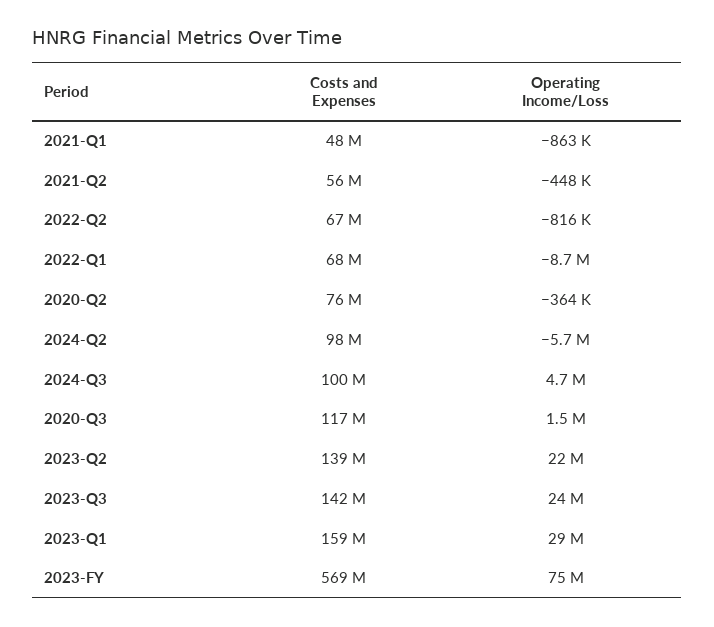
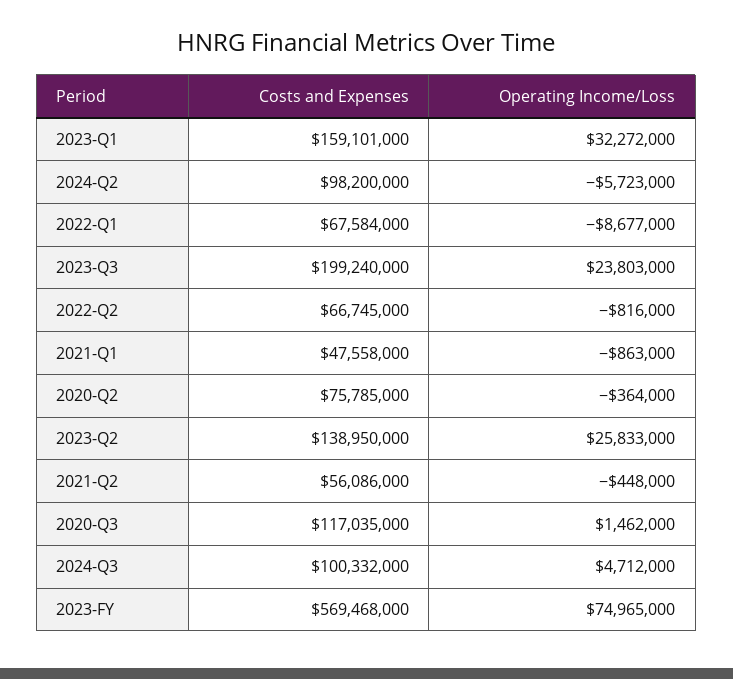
  {
    "Costs and Expenses": {
      "2021-Q1": 47558000,
      "2021-Q2": 56086000,
      "2022-Q2": 66745000,
      "2022-Q1": 67584000,
      "2020-Q2": 75785000,
      "2024-Q2": 98200000,
      "2024-Q3": 100332000,
      "2020-Q3": 117035000,
      "2023-Q2": 138950000,
-     "2023-Q3": 142000000,
+     "2023-Q3": 199240000,
      "2023-Q1": 159101000,
      "2023-FY": 569468000
    },
    "Operating Income/Loss": {
      "2021-Q1": -863000,
      "2021-Q2": -448000,
      "2022-Q2": -816000,
      "2022-Q1": -8677000,
      "2020-Q2": -364000,
      "2024-Q2": -5723000,
      "2024-Q3": 4712000,
      "2020-Q3": 1462000,
-     "2023-Q2": 22000000,
+     "2023-Q2": 25833000,
      "2023-Q3": 23803000,
-     "2023-Q1": 29000000,
+     "2023-Q1": 32272000,
      "2023-FY": 74965000
    }
  }

